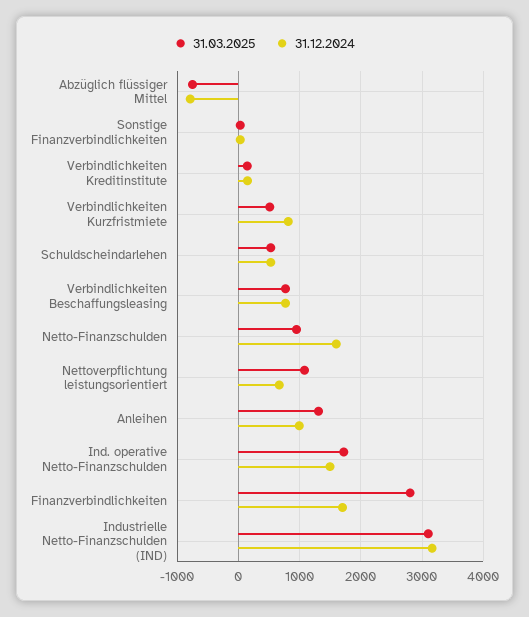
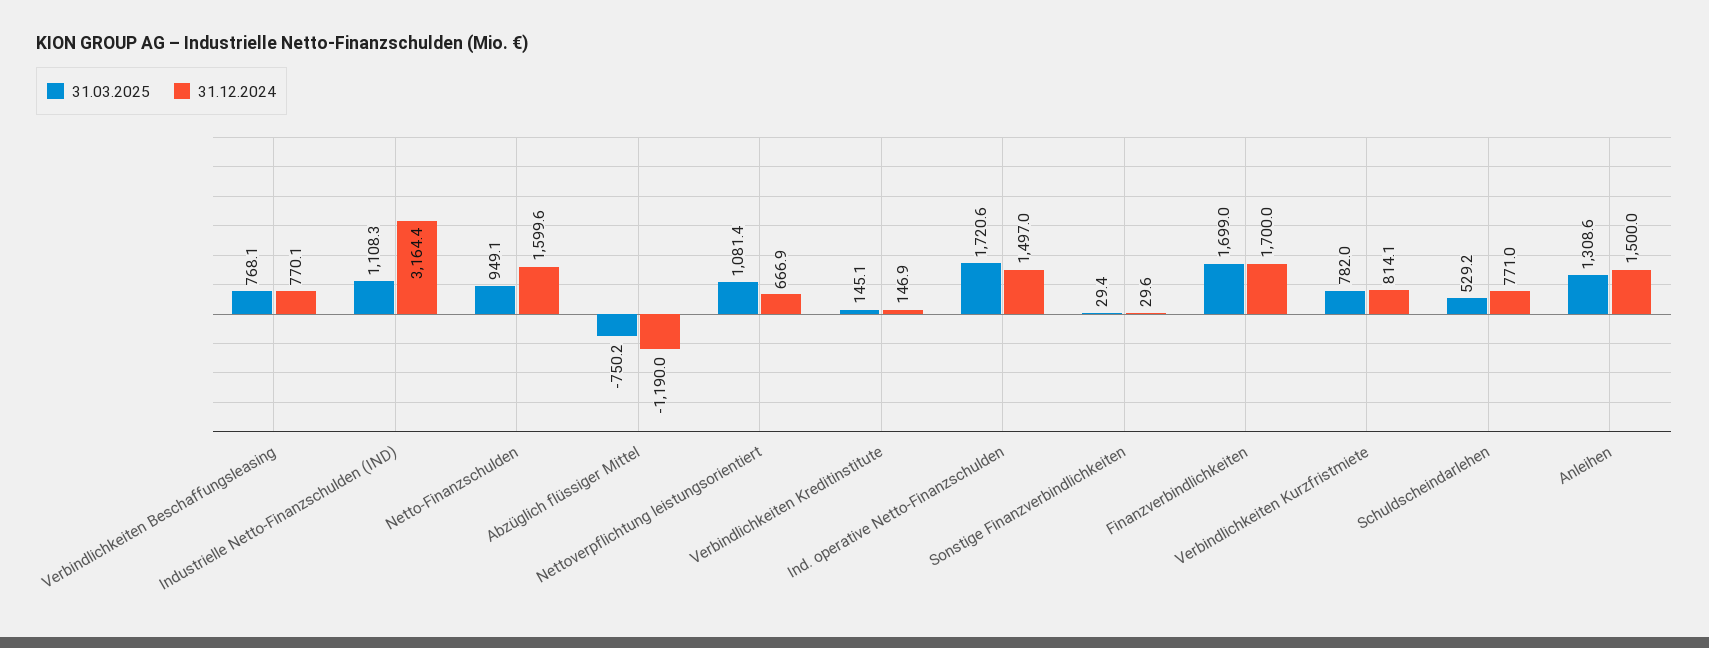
  {
    "31.03.2025": {
      "Abzüglich flüssiger Mittel": -750.2,
      "Sonstige Finanzverbindlichkeiten": 29.4,
      "Verbindlichkeiten Kreditinstitute": 145.1,
-     "Verbindlichkeiten Kurzfristmiete": 500,
+     "Verbindlichkeiten Kurzfristmiete": 782,
      "Schuldscheindarlehen": 529.2,
      "Verbindlichkeiten Beschaffungsleasing": 768.1,
      "Netto-Finanzschulden": 949.1,
      "Nettoverpflichtung leistungsorientiert": 1081.4,
      "Anleihen": 1308.6,
      "Ind. operative Netto-Finanzschulden": 1720.6,
-     "Finanzverbindlichkeiten": 2800,
+     "Finanzverbindlichkeiten": 1699,
-     "Industrielle Netto-Finanzschulden (IND)": 3100
+     "Industrielle Netto-Finanzschulden (IND)": 1108.3
    },
    "31.12.2024": {
-     "Abzüglich flüssiger Mittel": -800,
+     "Abzüglich flüssiger Mittel": -1190,
      "Sonstige Finanzverbindlichkeiten": 29.6,
      "Verbindlichkeiten Kreditinstitute": 146.9,
      "Verbindlichkeiten Kurzfristmiete": 814.1,
-     "Schuldscheindarlehen": 500,
+     "Schuldscheindarlehen": 771,
      "Verbindlichkeiten Beschaffungsleasing": 770.1,
      "Netto-Finanzschulden": 1599.6,
      "Nettoverpflichtung leistungsorientiert": 666.9,
-     "Anleihen": 1000,
+     "Anleihen": 1500,
      "Ind. operative Netto-Finanzschulden": 1497,
      "Finanzverbindlichkeiten": 1700,
      "Industrielle Netto-Finanzschulden (IND)": 3164.4
    }
  }

